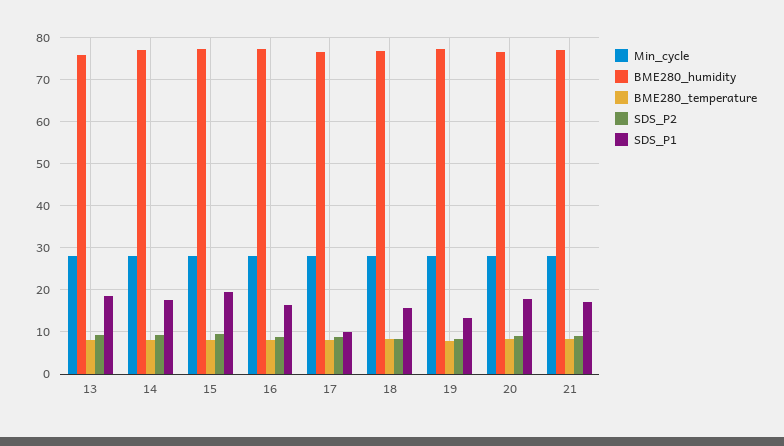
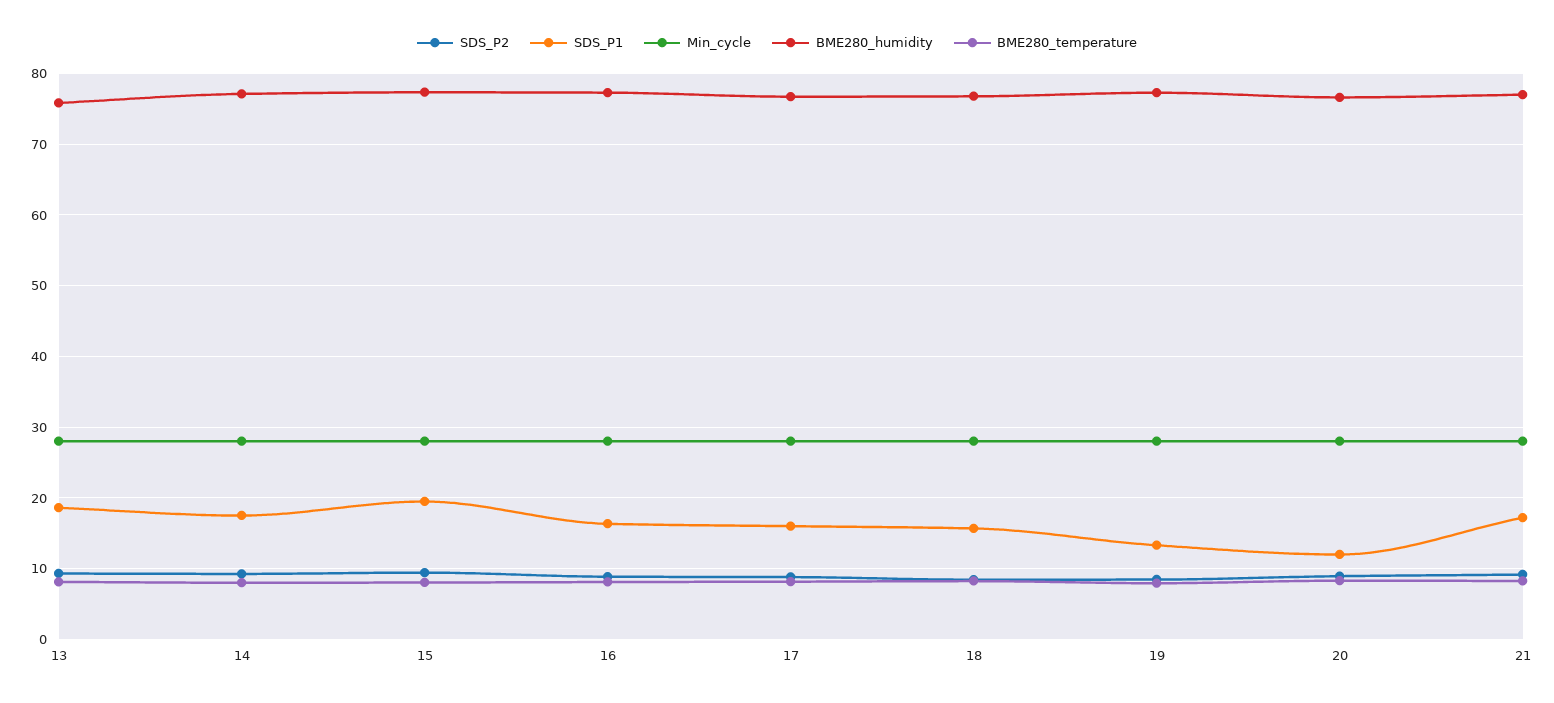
  {
    "Min_cycle": {
      "13": 28,
      "14": 28,
      "15": 28,
      "16": 28,
      "17": 28,
      "18": 28,
      "19": 28,
      "20": 28,
      "21": 28
    },
    "BME280_humidity": {
      "13": 76,
      "14": 77,
      "15": 77,
      "16": 77,
      "17": 77,
      "18": 77,
      "19": 77,
      "20": 77,
      "21": 77
    },
    "BME280_temperature": {
      "13": 8,
      "14": 8,
      "15": 8,
      "16": 8,
      "17": 8,
      "18": 8,
      "19": 8,
      "20": 8,
      "21": 8
    },
    "SDS_P2": {
      "13": 9,
      "14": 9,
      "15": 9,
      "16": 9,
      "17": 9,
      "18": 8,
      "19": 8,
      "20": 9,
      "21": 9
    },
    "SDS_P1": {
      "13": 19,
      "14": 18,
      "15": 19,
      "16": 16,
-     "17": 10,
+     "17": 16,
      "18": 16,
      "19": 13,
-     "20": 18,
+     "20": 12,
      "21": 17
    }
  }

